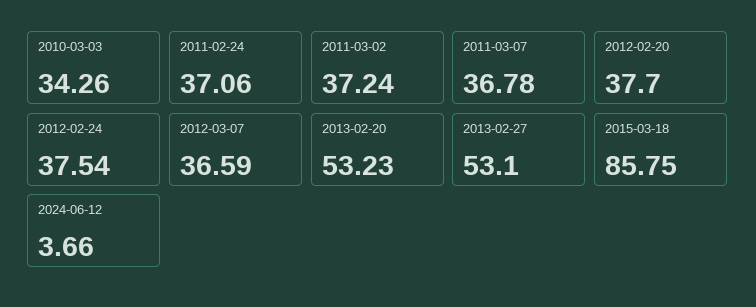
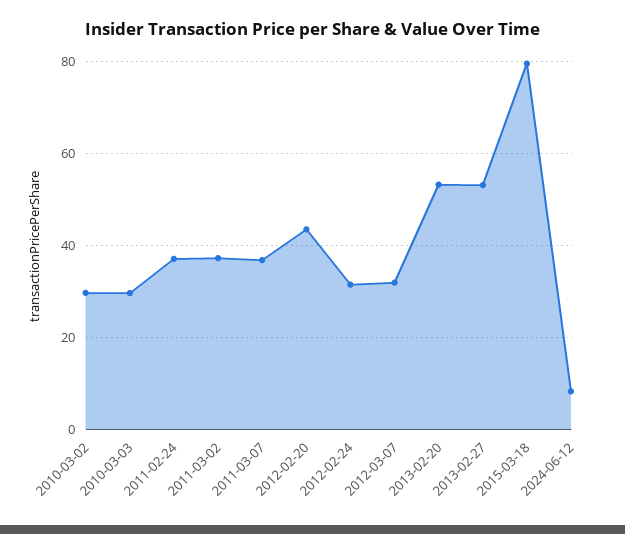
  {
-   "2010-03-03": 34.26,
+   "2010-03-03": 30,
    "2011-02-24": 37.06,
    "2011-03-02": 37.24,
    "2011-03-07": 36.78,
-   "2012-02-20": 37.7,
+   "2012-02-20": 44,
-   "2012-02-24": 37.54,
+   "2012-02-24": 32,
-   "2012-03-07": 36.59,
+   "2012-03-07": 32,
    "2013-02-20": 53.23,
    "2013-02-27": 53.1,
-   "2015-03-18": 85.75,
+   "2015-03-18": 80,
-   "2024-06-12": 3.66
+   "2024-06-12": 8,
+   "2010-03-02": 30
  }

